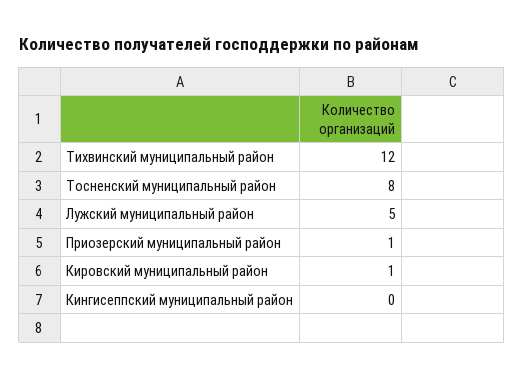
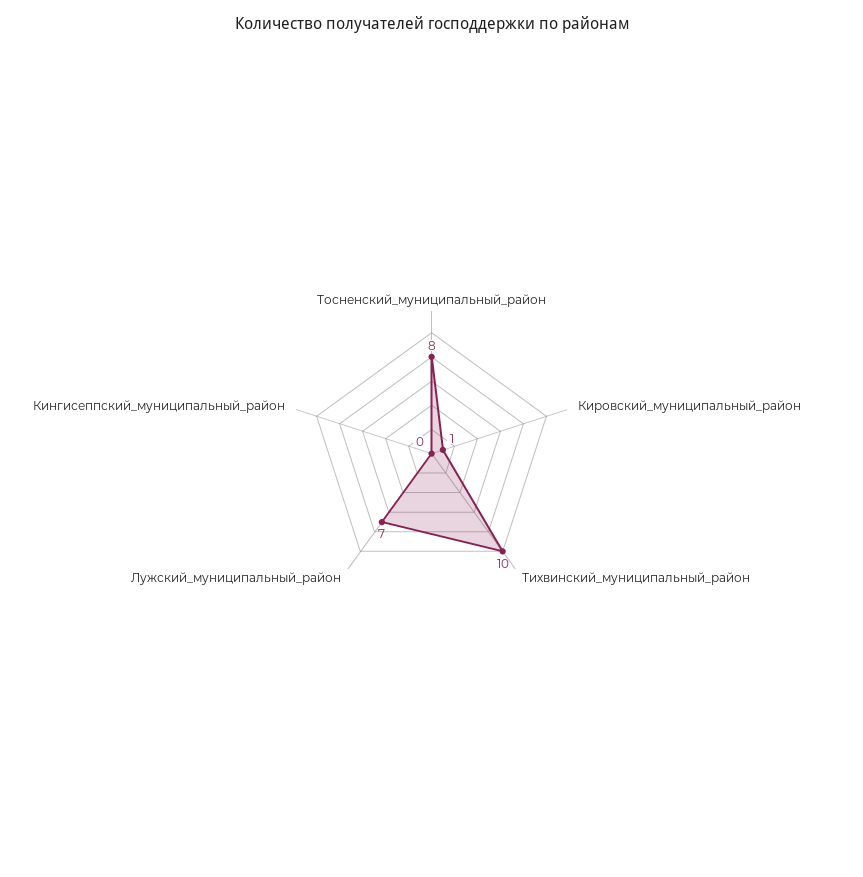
  {
-   "Тихвинский муниципальный район": 12,
+   "Тихвинский муниципальный район": 10,
    "Тосненский муниципальный район": 8,
-   "Лужский муниципальный район": 5,
+   "Лужский муниципальный район": 7,
-   "Приозерский муниципальный район": 1,
    "Кировский муниципальный район": 1,
    "Кингисеппский муниципальный район": 0
  }

